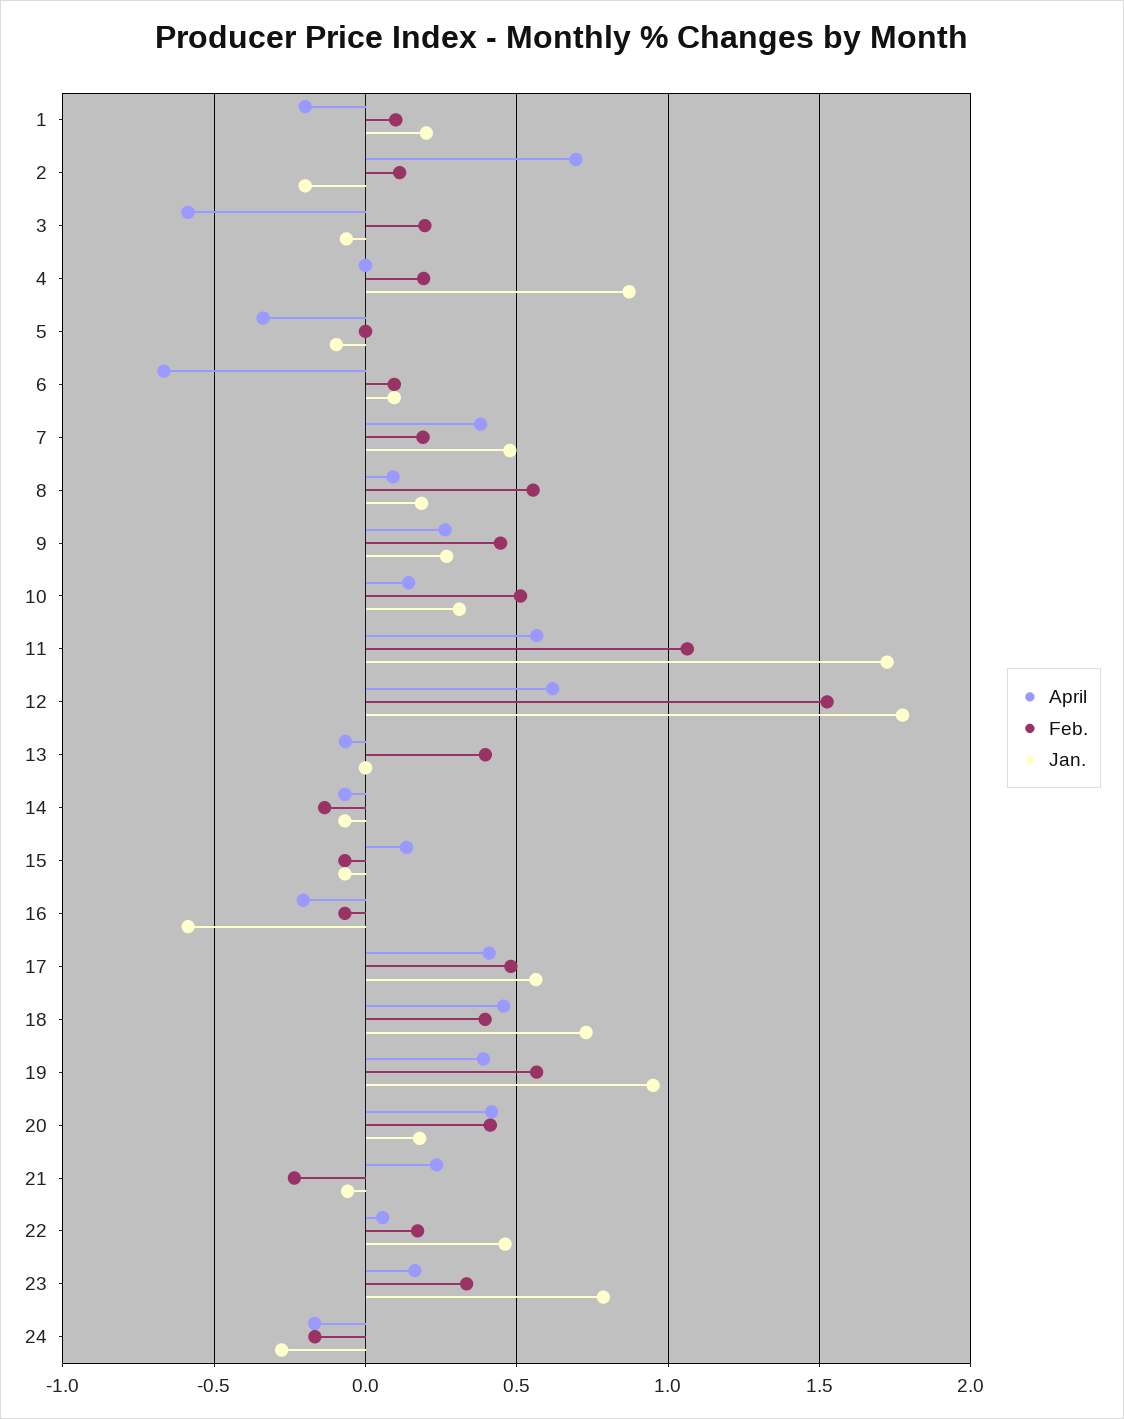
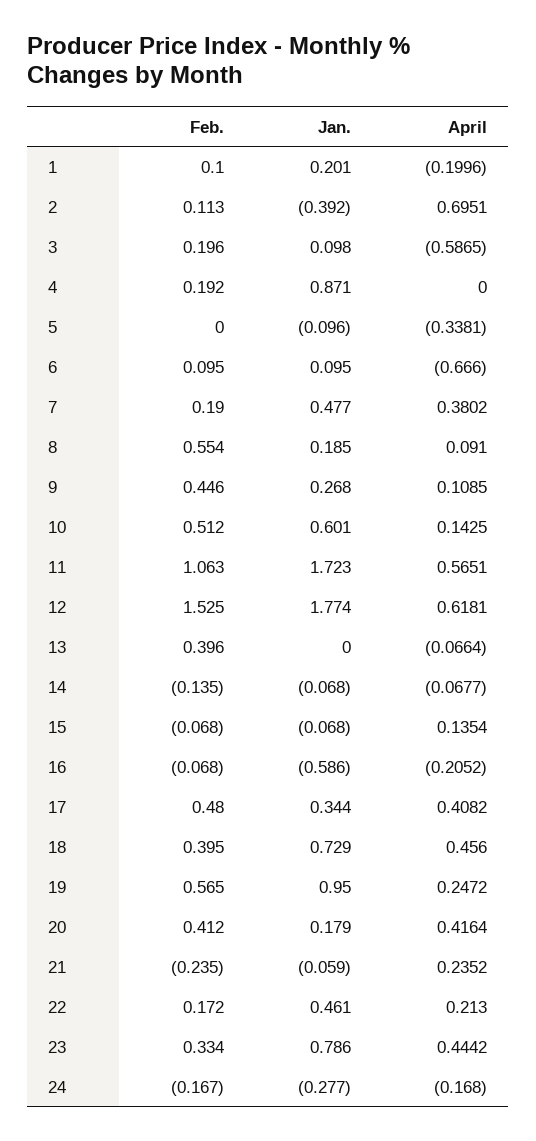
  {
    "April": {
      "1": -0.1996,
      "2": 0.6951,
      "3": -0.5865,
      "4": 0,
      "5": -0.3381,
      "6": -0.666,
      "7": 0.3802,
      "8": 0.091,
-     "9": 0.25,
+     "9": 0.1085,
      "10": 0.1425,
      "11": 0.5651,
      "12": 0.6181,
      "13": -0.0664,
      "14": -0.0677,
      "15": 0.1354,
      "16": -0.2052,
      "17": 0.4082,
      "18": 0.456,
-     "19": 0.4,
+     "19": 0.2472,
      "20": 0.4164,
      "21": 0.2352,
-     "22": 0.05,
+     "22": 0.213,
-     "23": 0.15,
+     "23": 0.4442,
      "24": -0.168
    },
    "Feb.": {
      "1": 0.1,
      "2": 0.113,
      "3": 0.196,
      "4": 0.192,
      "5": 0,
      "6": 0.095,
      "7": 0.19,
      "8": 0.554,
      "9": 0.446,
      "10": 0.512,
      "11": 1.063,
      "12": 1.525,
      "13": 0.396,
      "14": -0.135,
      "15": -0.068,
      "16": -0.068,
      "17": 0.48,
      "18": 0.395,
      "19": 0.565,
      "20": 0.412,
      "21": -0.235,
      "22": 0.172,
      "23": 0.334,
      "24": -0.167
    },
    "Jan.": {
      "1": 0.201,
-     "2": -0.2,
+     "2": -0.392,
-     "3": -0.05,
+     "3": 0.098,
      "4": 0.871,
      "5": -0.096,
      "6": 0.095,
      "7": 0.477,
      "8": 0.185,
      "9": 0.268,
-     "10": 0.3,
+     "10": 0.601,
      "11": 1.723,
      "12": 1.774,
      "13": 0,
      "14": -0.068,
      "15": -0.068,
      "16": -0.586,
-     "17": 0.55,
+     "17": 0.344,
      "18": 0.729,
      "19": 0.95,
      "20": 0.179,
      "21": -0.059,
      "22": 0.461,
      "23": 0.786,
      "24": -0.277
    }
  }

